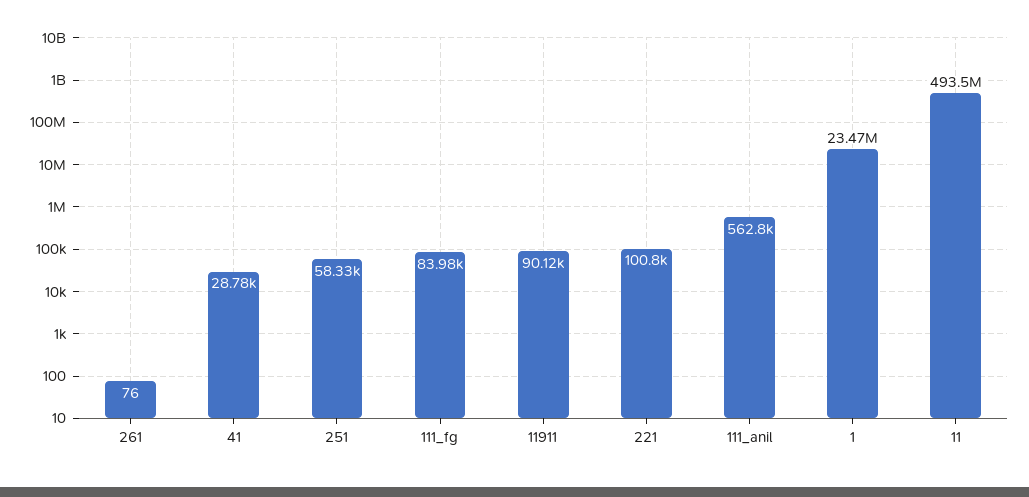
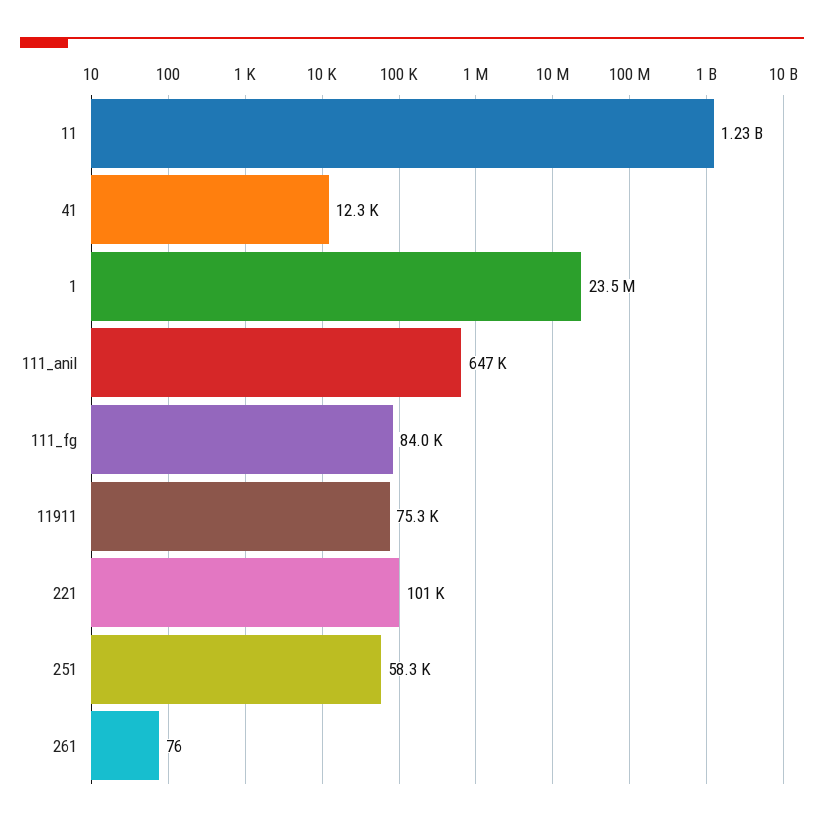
  {
    "261": 76,
-   "41": 28780,
+   "41": 12300,
    "251": 58330,
    "111_fg": 83980,
-   "11911": 90120,
+   "11911": 75300,
    "221": 100800,
-   "111_anil": 562800,
+   "111_anil": 647000,
    "1": 23470000,
-   "11": 493500000
+   "11": 1230000000
  }

